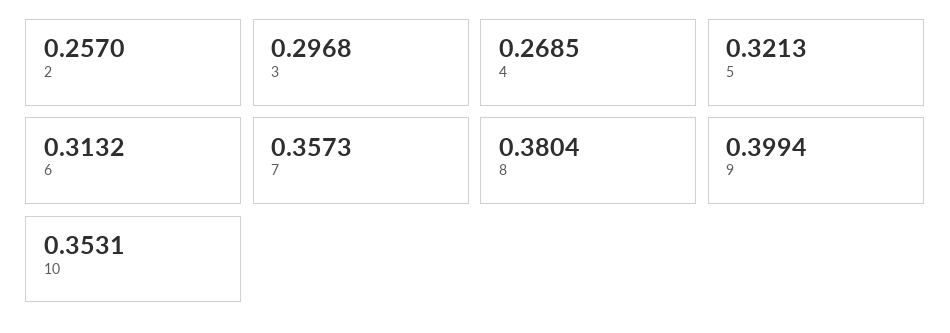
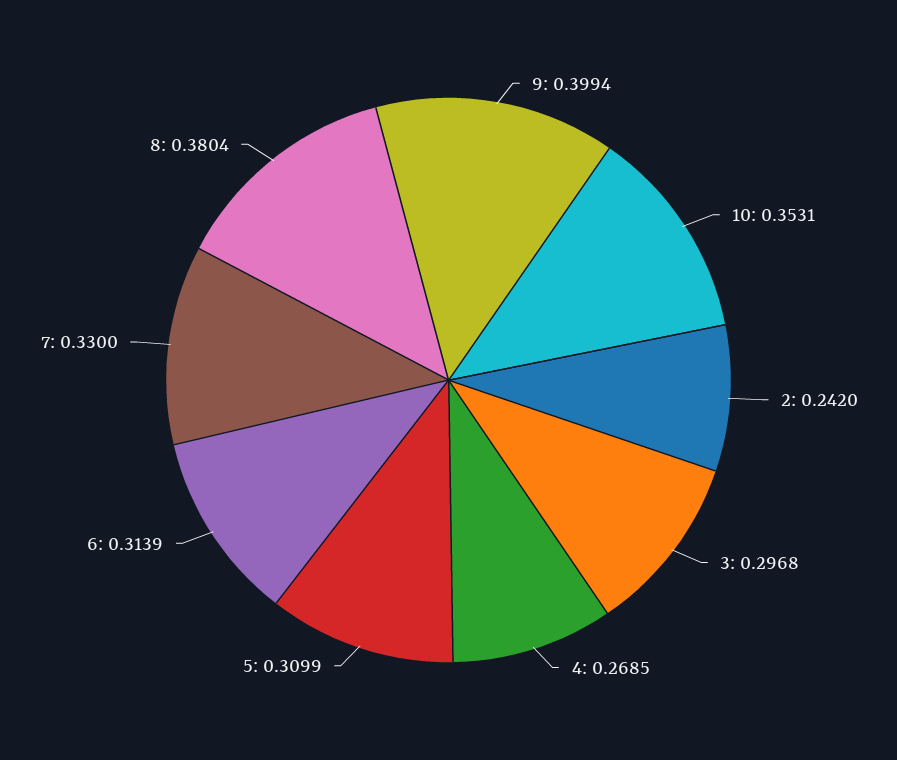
  {
-   "2": 0.257,
+   "2": 0.242,
    "3": 0.2968,
    "4": 0.2685,
-   "5": 0.3213,
+   "5": 0.3099,
-   "6": 0.3132,
+   "6": 0.3139,
-   "7": 0.3573,
+   "7": 0.33,
    "8": 0.3804,
    "9": 0.3994,
    "10": 0.3531
  }

